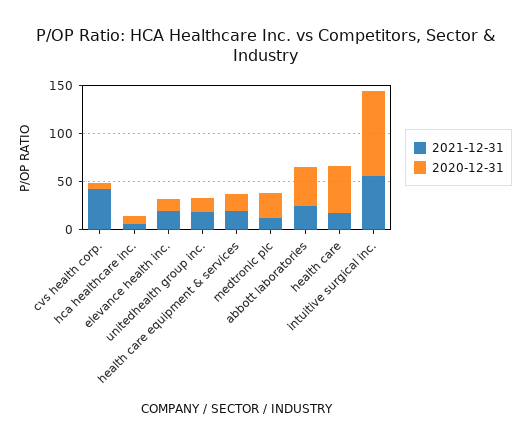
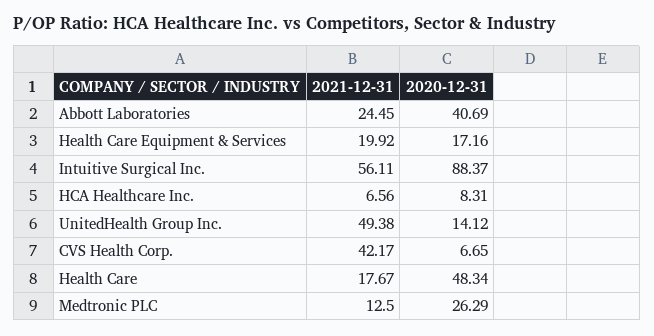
  {
    "2021-12-31": {
      "cvs health corp.": 42.17,
      "hca healthcare inc.": 6.56,
-     "elevance health inc.": 20,
-     "unitedhealth group inc.": 20,
+     "unitedhealth group inc.": 49.38,
      "health care equipment & services": 19.92,
      "medtronic plc": 12.5,
      "abbott laboratories": 24.45,
      "health care": 17.67,
      "intuitive surgical inc.": 56.11
    },
    "2020-12-31": {
      "cvs health corp.": 6.65,
      "hca healthcare inc.": 8.31,
-     "elevance health inc.": 10,
      "unitedhealth group inc.": 14.12,
      "health care equipment & services": 17.16,
      "medtronic plc": 26.29,
      "abbott laboratories": 40.69,
      "health care": 48.34,
      "intuitive surgical inc.": 88.37
    }
  }

